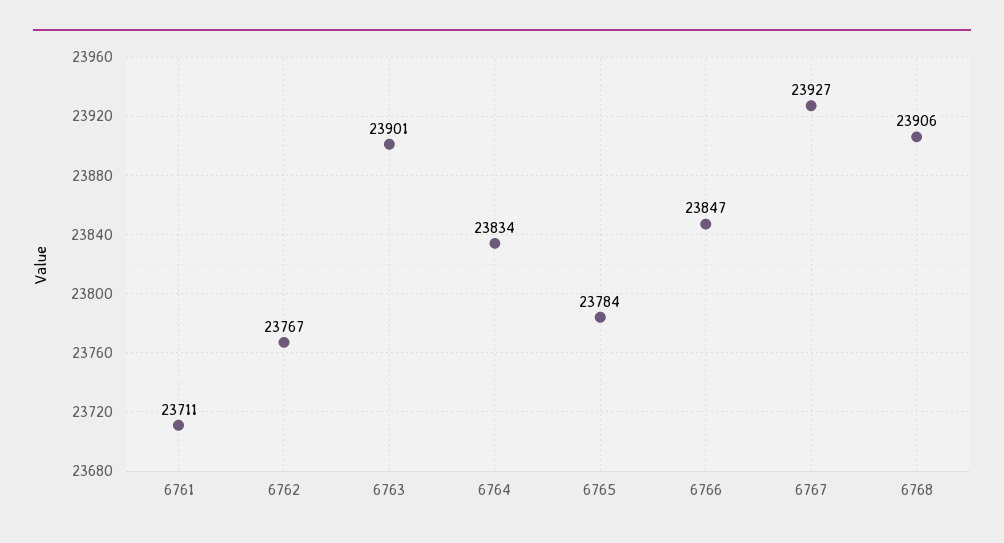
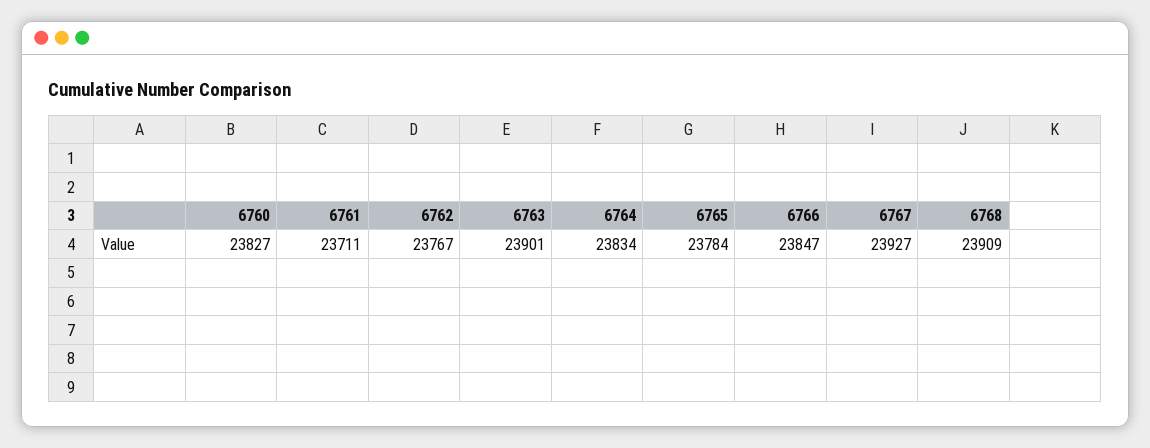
  {
    "6761": 23711,
    "6762": 23767,
    "6763": 23901,
    "6764": 23834,
    "6765": 23784,
    "6766": 23847,
    "6767": 23927,
-   "6768": 23906
+   "6768": 23909,
+   "6760": 23827
  }

